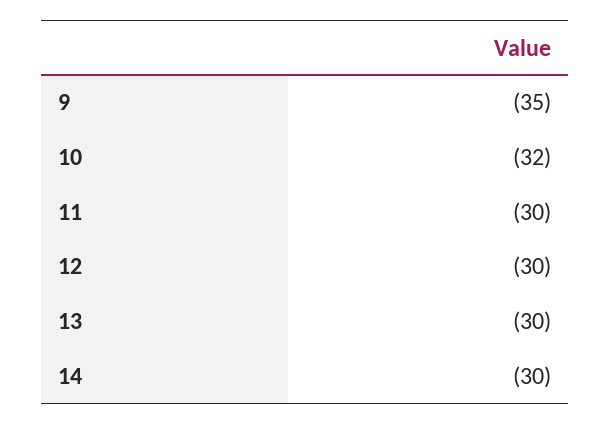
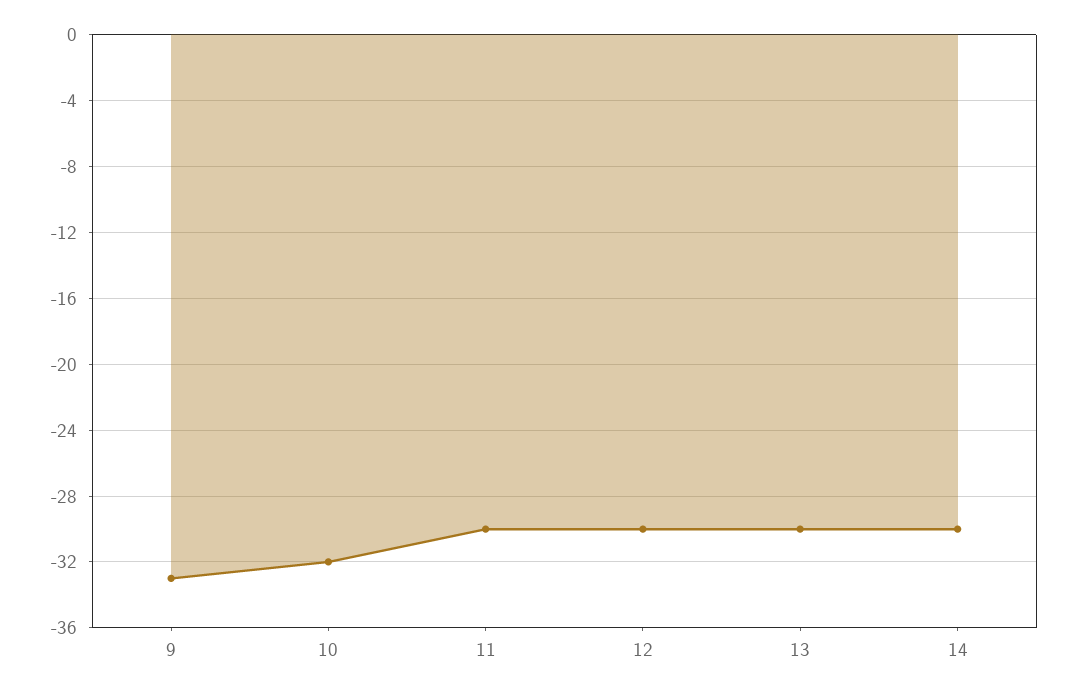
  {
-   "9": -35,
+   "9": -33,
    "10": -32,
    "11": -30,
    "12": -30,
    "13": -30,
    "14": -30
  }

